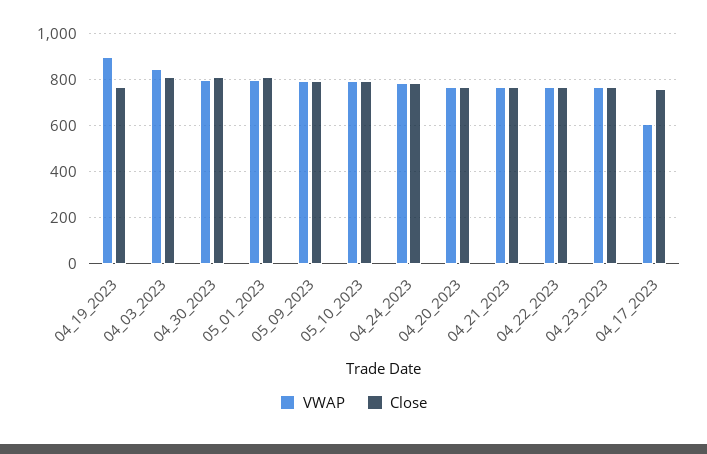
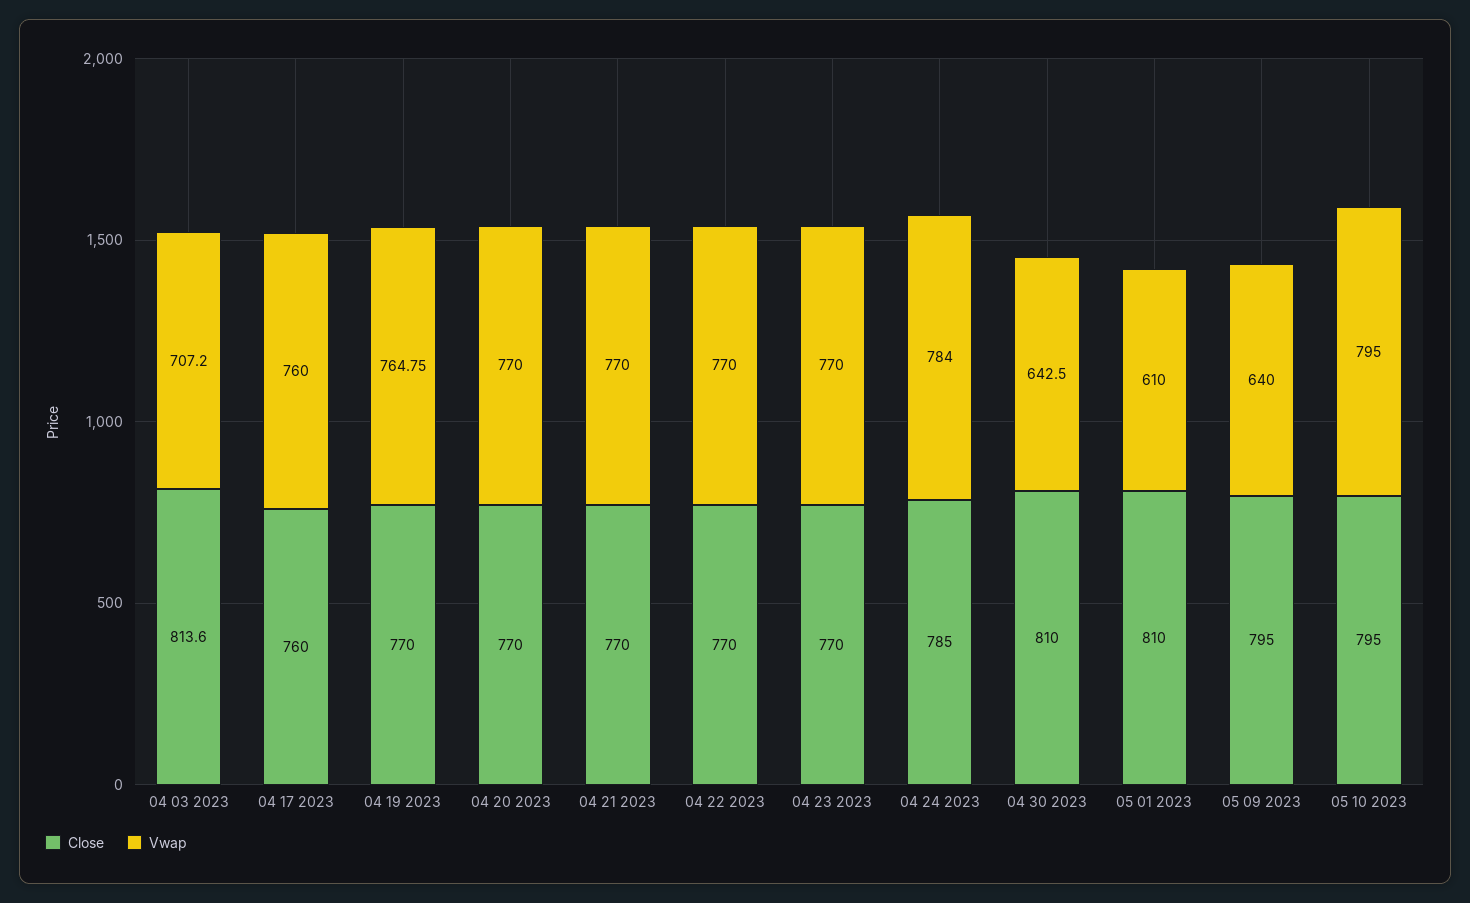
  {
    "VWAP": {
-     "04_19_2023": 900,
+     "04_19_2023": 764.75,
-     "04_03_2023": 850,
+     "04_03_2023": 707.2,
-     "04_30_2023": 800,
+     "04_30_2023": 642.5,
-     "05_01_2023": 800,
+     "05_01_2023": 610,
-     "05_09_2023": 800,
+     "05_09_2023": 640,
      "05_10_2023": 795,
      "04_24_2023": 784,
      "04_20_2023": 770,
      "04_21_2023": 770,
      "04_22_2023": 770,
      "04_23_2023": 770,
-     "04_17_2023": 600
+     "04_17_2023": 760
    },
    "Close": {
      "04_19_2023": 770,
      "04_03_2023": 813.6,
      "04_30_2023": 810,
      "05_01_2023": 810,
      "05_09_2023": 795,
      "05_10_2023": 795,
      "04_24_2023": 785,
      "04_20_2023": 770,
      "04_21_2023": 770,
      "04_22_2023": 770,
      "04_23_2023": 770,
      "04_17_2023": 760
    }
  }

